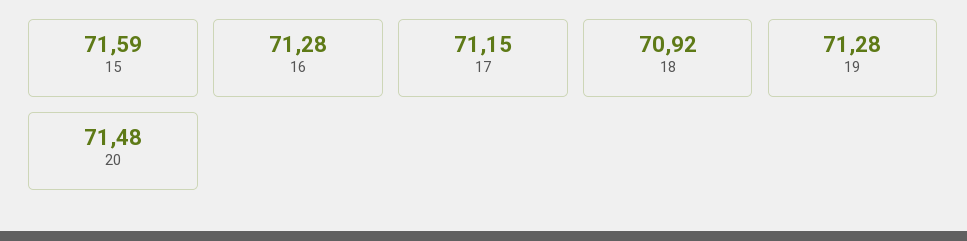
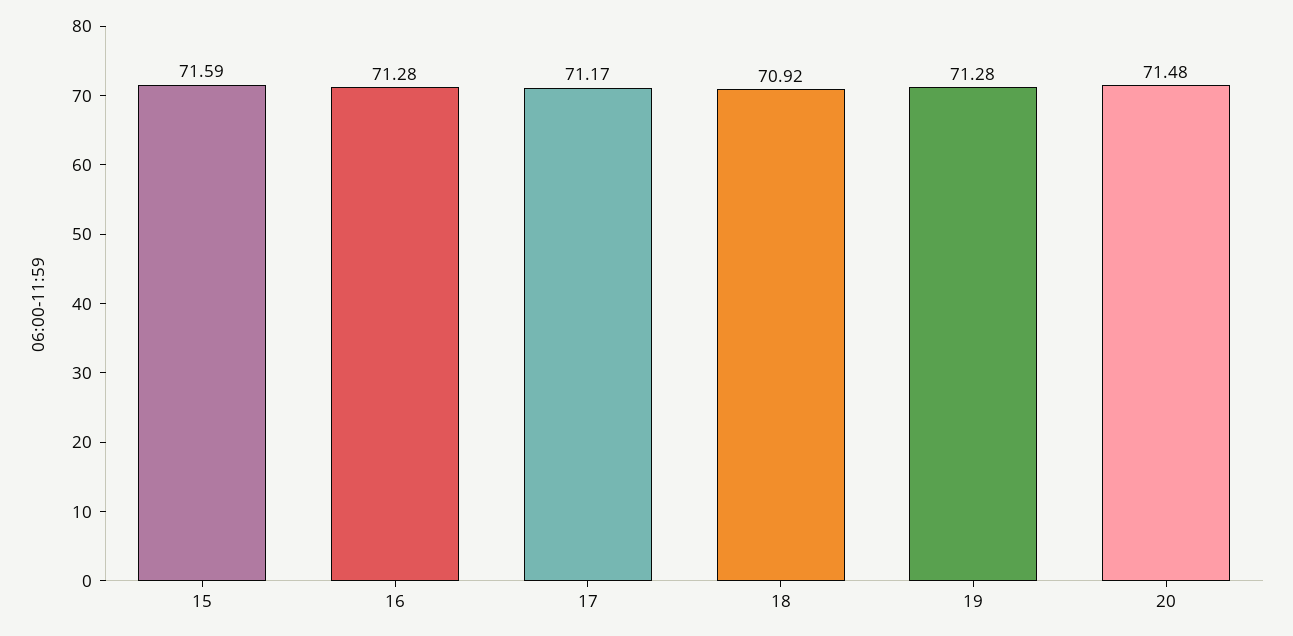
  {
    "15": 71.59,
    "16": 71.28,
-   "17": 71.15,
+   "17": 71.17,
    "18": 70.92,
    "19": 71.28,
    "20": 71.48
  }

